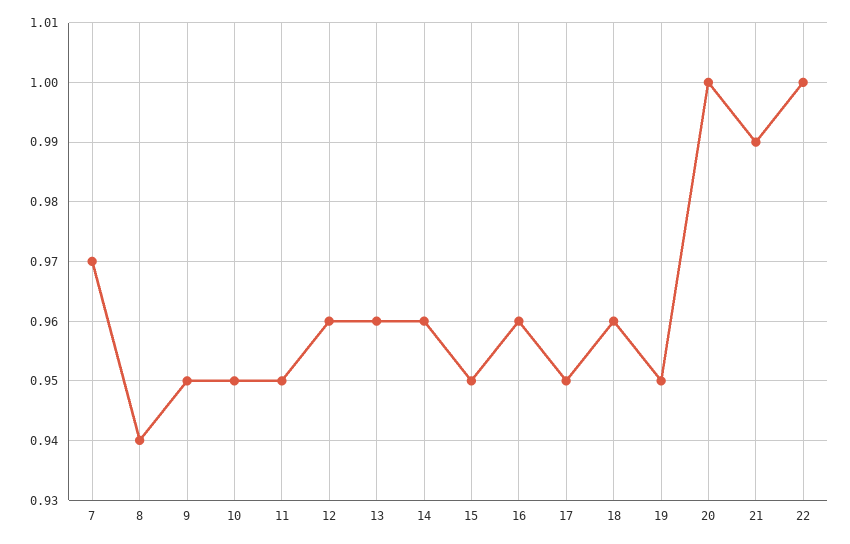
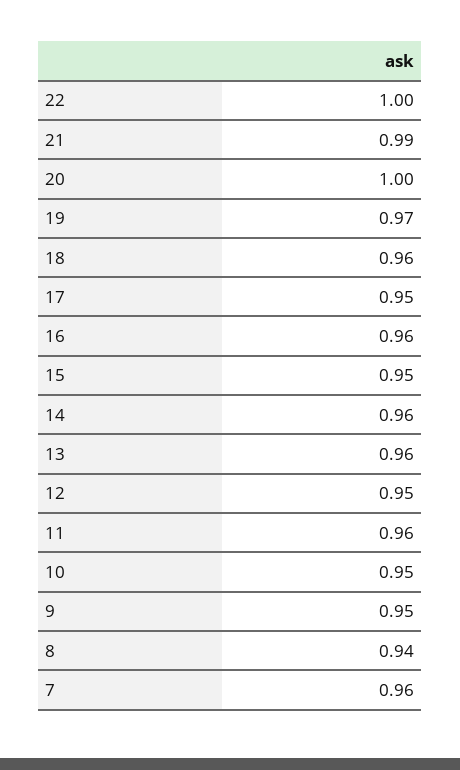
  {
-   "7": 0.97,
+   "7": 0.96,
    "8": 0.94,
    "9": 0.95,
    "10": 0.95,
-   "11": 0.95,
+   "11": 0.96,
-   "12": 0.96,
+   "12": 0.95,
    "13": 0.96,
    "14": 0.96,
    "15": 0.95,
    "16": 0.96,
    "17": 0.95,
    "18": 0.96,
-   "19": 0.95,
+   "19": 0.97,
    "20": 1,
    "21": 0.99,
    "22": 1
  }

